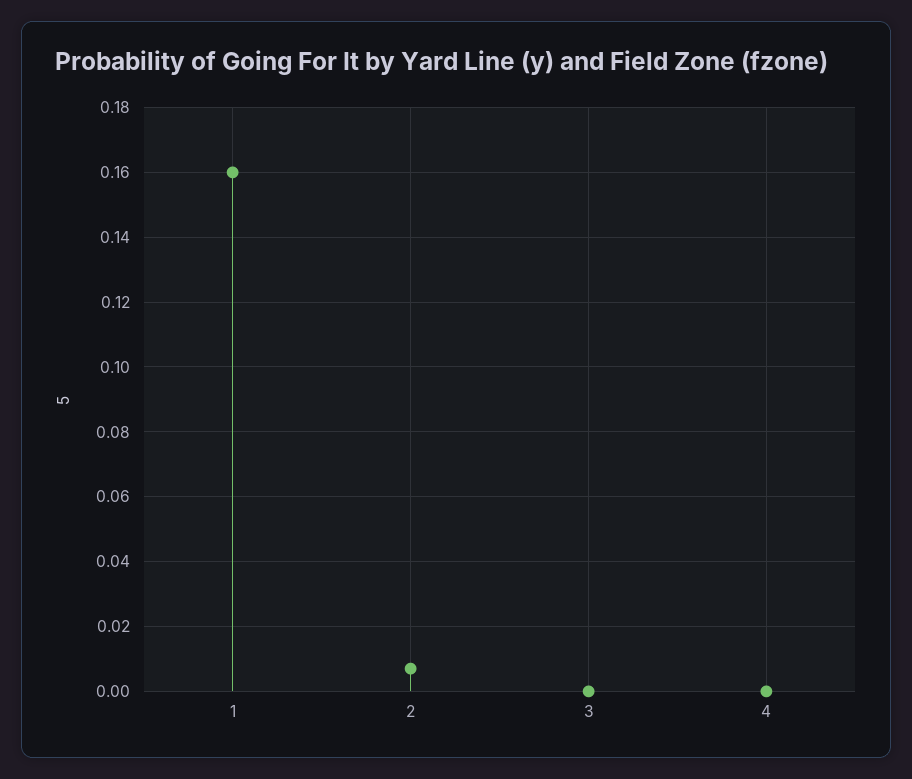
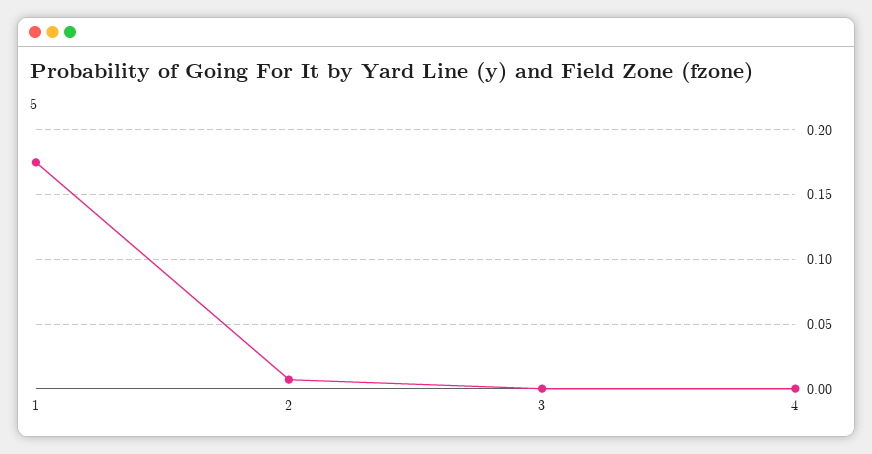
  {
-   "1": 0.16,
+   "1": 0.175,
    "2": 0.005,
    "3": 0,
    "4": 0
  }

